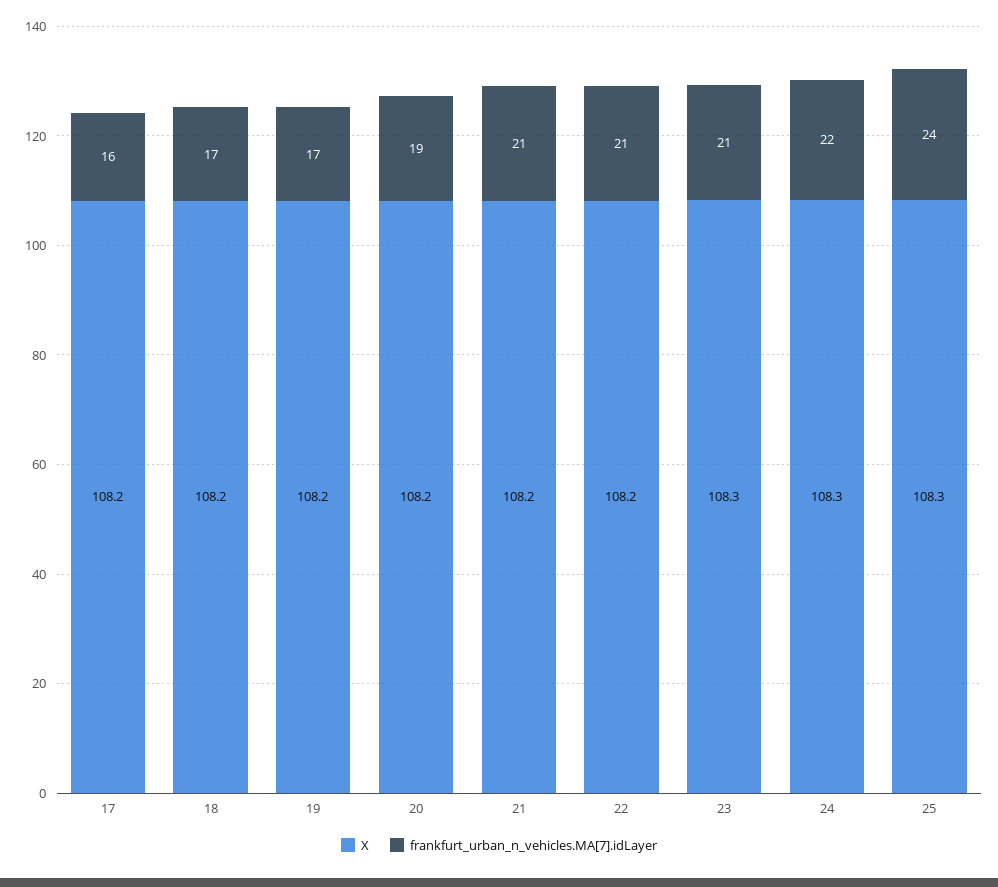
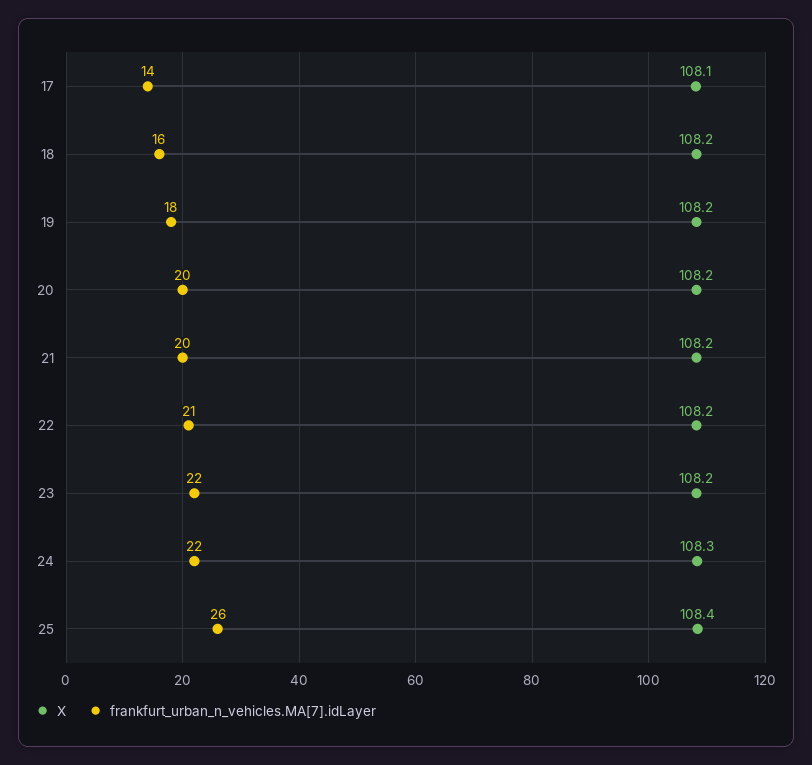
  {
    "X": {
-     "17": 108.2,
+     "17": 108.1,
      "18": 108.2,
      "19": 108.2,
      "20": 108.2,
      "21": 108.2,
      "22": 108.2,
-     "23": 108.3,
+     "23": 108.2,
      "24": 108.3,
-     "25": 108.3
+     "25": 108.4
    },
    "frankfurt_urban_n_vehicles.MA[7].idLayer": {
-     "17": 16,
+     "17": 14,
-     "18": 17,
+     "18": 16,
-     "19": 17,
+     "19": 18,
-     "20": 19,
+     "20": 20,
-     "21": 21,
+     "21": 20,
      "22": 21,
-     "23": 21,
+     "23": 22,
      "24": 22,
-     "25": 24
+     "25": 26
    }
  }

